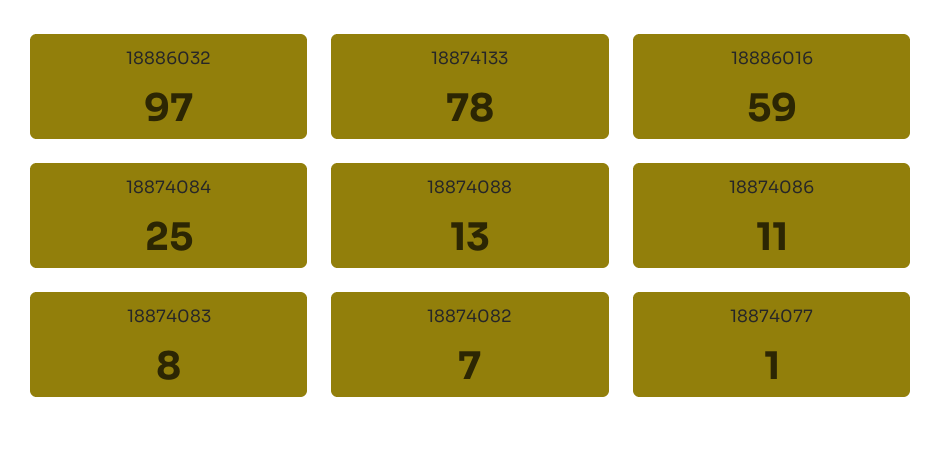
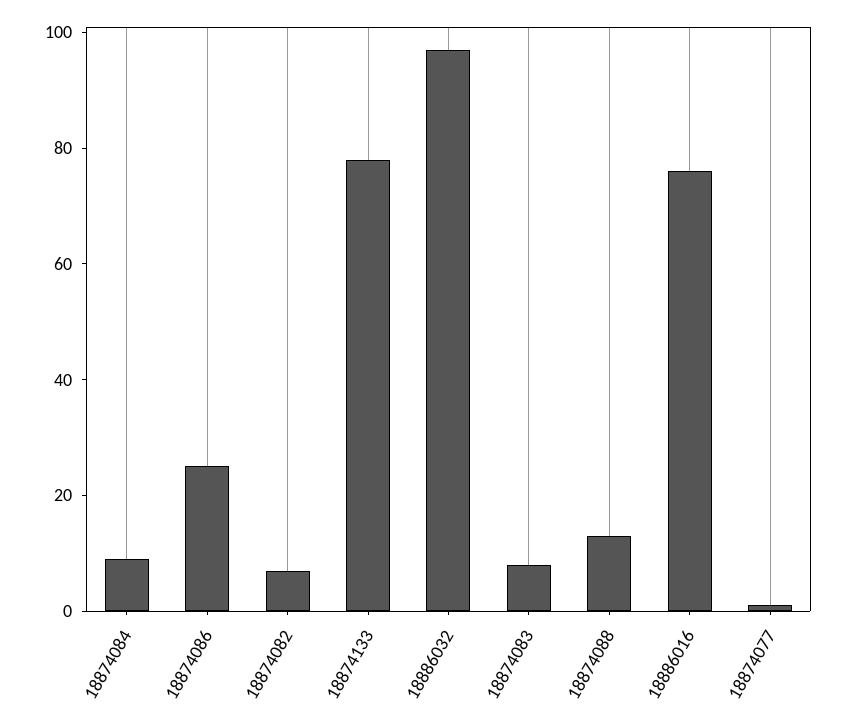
  {
    "18886032": 97,
    "18874133": 78,
-   "18886016": 59,
+   "18886016": 75,
-   "18874084": 25,
+   "18874084": 10,
    "18874088": 13,
-   "18874086": 11,
+   "18874086": 25,
    "18874083": 8,
    "18874082": 7,
    "18874077": 1
  }

